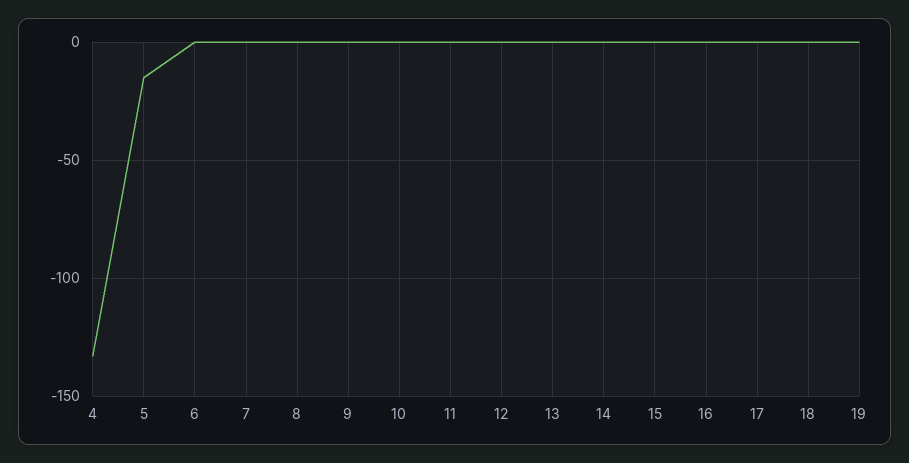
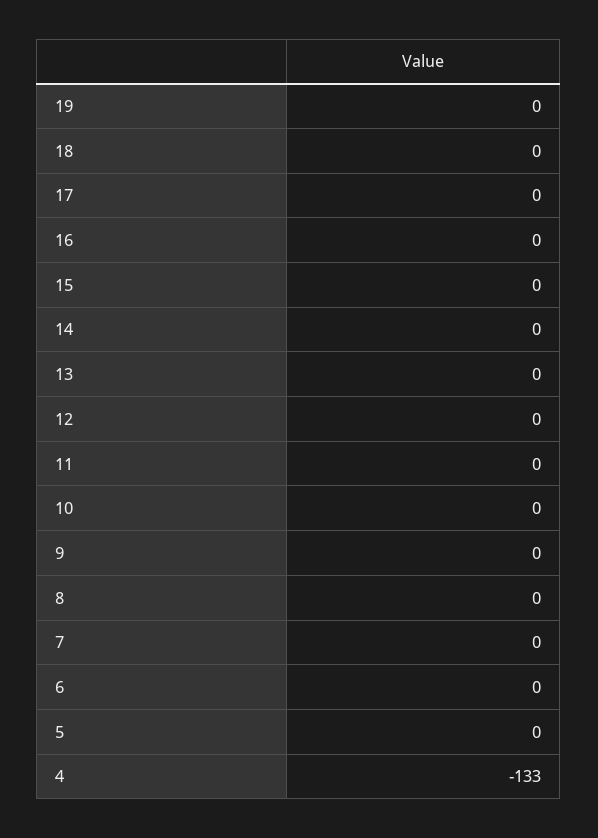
  {
    "4": -133,
-   "5": -15,
+   "5": 0,
    "6": 0,
    "7": 0,
    "8": 0,
    "9": 0,
    "10": 0,
    "11": 0,
    "12": 0,
    "13": 0,
    "14": 0,
    "15": 0,
    "16": 0,
    "17": 0,
    "18": 0,
    "19": 0
  }

